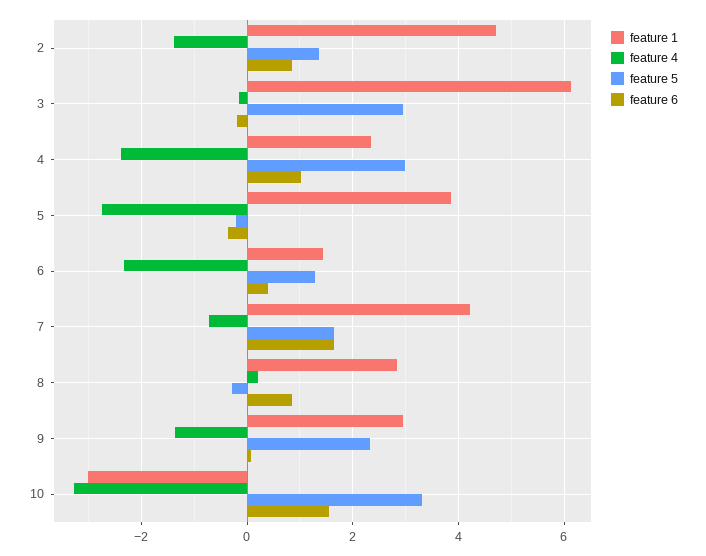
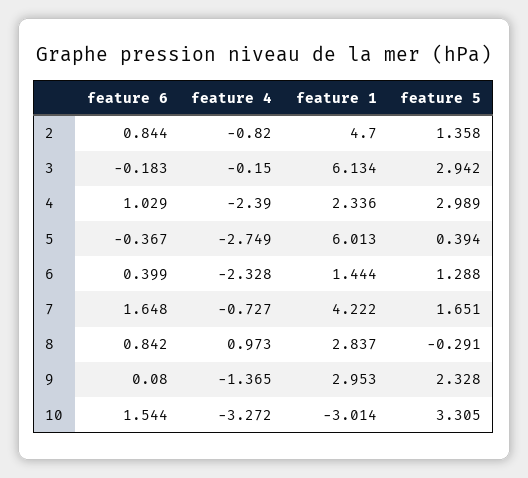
  {
    "feature 1": {
      "2": 4.7,
      "3": 6.134,
      "4": 2.336,
-     "5": 3.8,
+     "5": 6.013,
      "6": 1.444,
      "7": 4.222,
      "8": 2.837,
      "9": 2.953,
      "10": -3.014
    },
    "feature 4": {
-     "2": -1.4,
+     "2": -0.82,
      "3": -0.15,
      "4": -2.39,
      "5": -2.749,
      "6": -2.328,
      "7": -0.727,
-     "8": 0.2,
+     "8": 0.973,
      "9": -1.365,
      "10": -3.272
    },
    "feature 5": {
      "2": 1.358,
      "3": 2.942,
      "4": 2.989,
-     "5": -0.2,
+     "5": 0.394,
      "6": 1.288,
      "7": 1.651,
      "8": -0.291,
      "9": 2.328,
      "10": 3.305
    },
    "feature 6": {
      "2": 0.844,
      "3": -0.183,
      "4": 1.029,
      "5": -0.367,
      "6": 0.399,
      "7": 1.648,
      "8": 0.842,
      "9": 0.08,
      "10": 1.544
    }
  }

